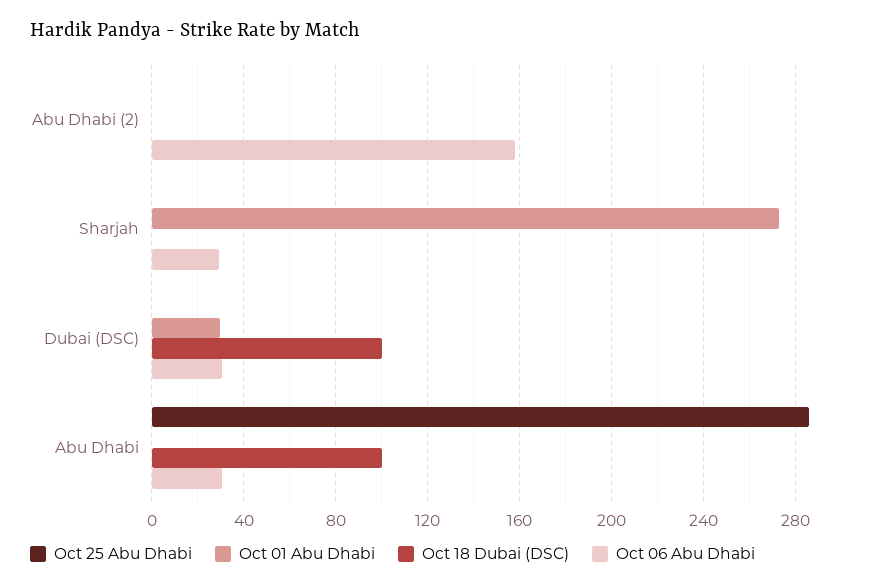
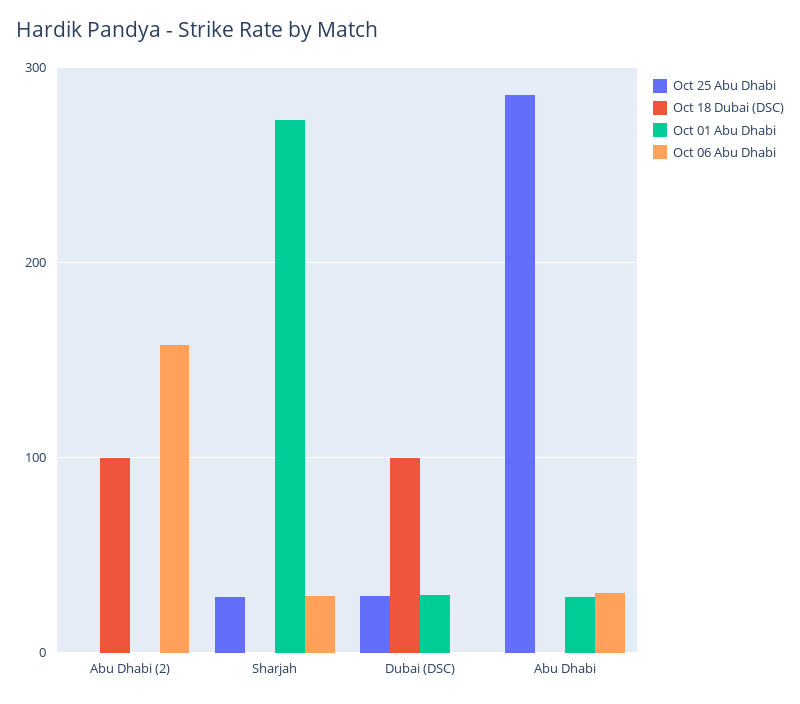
  {
    "Oct 25 Abu Dhabi": {
      "Abu Dhabi (2)": 0,
-     "Sharjah": 0,
+     "Sharjah": 30,
-     "Dubai (DSC)": 0,
+     "Dubai (DSC)": 30,
      "Abu Dhabi": 285
    },
    "Oct 01 Abu Dhabi": {
      "Abu Dhabi (2)": 0,
      "Sharjah": 275,
      "Dubai (DSC)": 30,
-     "Abu Dhabi": 0
+     "Abu Dhabi": 30
    },
    "Oct 18 Dubai (DSC)": {
-     "Abu Dhabi (2)": 0,
+     "Abu Dhabi (2)": 100,
      "Sharjah": 0,
      "Dubai (DSC)": 100,
-     "Abu Dhabi": 100
+     "Abu Dhabi": 0
    },
    "Oct 06 Abu Dhabi": {
      "Abu Dhabi (2)": 160,
      "Sharjah": 30,
-     "Dubai (DSC)": 30,
+     "Dubai (DSC)": 0,
      "Abu Dhabi": 30
    }
  }

